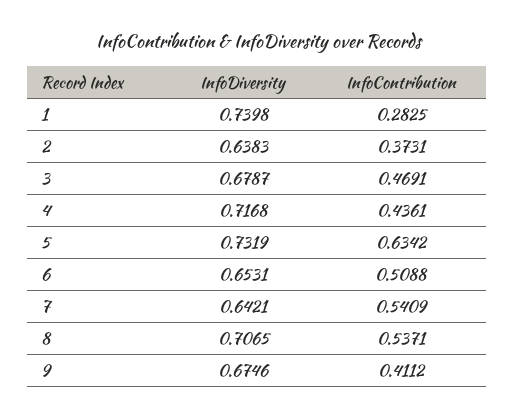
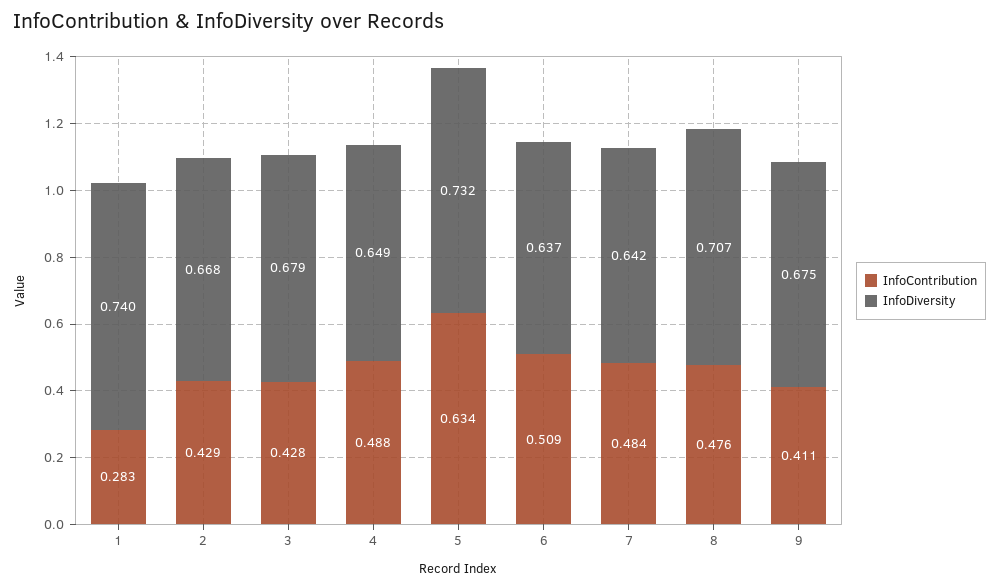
  {
    "InfoDiversity": {
      "1": 0.7398,
-     "2": 0.6383,
+     "2": 0.668,
      "3": 0.6787,
-     "4": 0.7168,
+     "4": 0.649,
      "5": 0.7319,
-     "6": 0.6531,
+     "6": 0.637,
      "7": 0.6421,
      "8": 0.7065,
      "9": 0.6746
    },
    "InfoContribution": {
      "1": 0.2825,
-     "2": 0.3731,
+     "2": 0.429,
-     "3": 0.4691,
+     "3": 0.428,
-     "4": 0.4361,
+     "4": 0.488,
      "5": 0.6342,
      "6": 0.5088,
-     "7": 0.5409,
+     "7": 0.484,
-     "8": 0.5371,
+     "8": 0.476,
      "9": 0.4112
    }
  }

